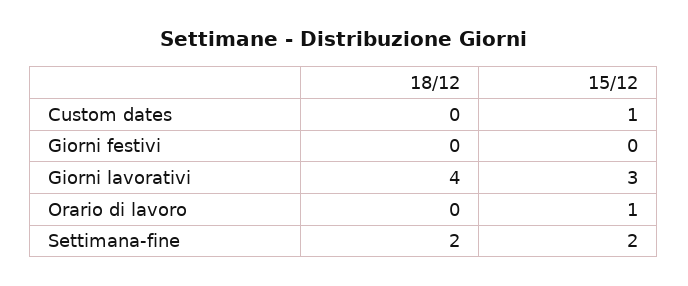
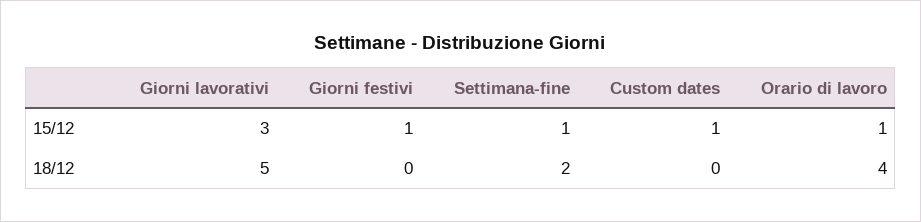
  {
    "18/12": {
      "Custom dates": 0,
      "Giorni festivi": 0,
-     "Giorni lavorativi": 4,
+     "Giorni lavorativi": 5,
-     "Orario di lavoro": 0,
+     "Orario di lavoro": 4,
      "Settimana-fine": 2
    },
    "15/12": {
      "Custom dates": 1,
-     "Giorni festivi": 0,
+     "Giorni festivi": 1,
      "Giorni lavorativi": 3,
      "Orario di lavoro": 1,
-     "Settimana-fine": 2
+     "Settimana-fine": 1
    }
  }

